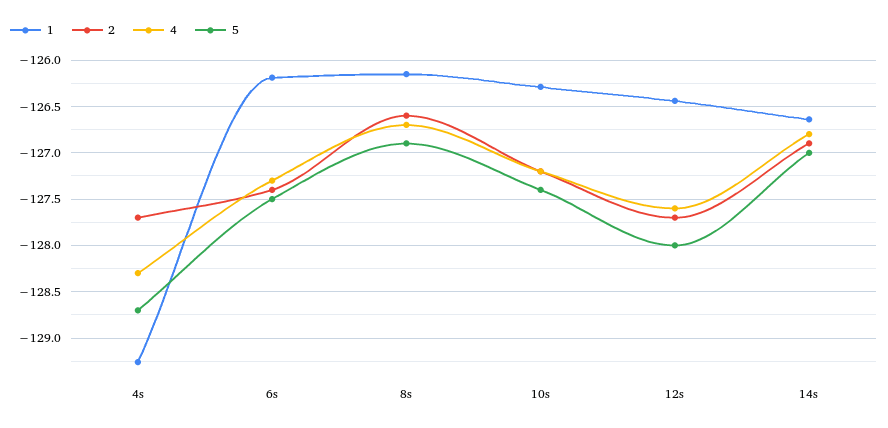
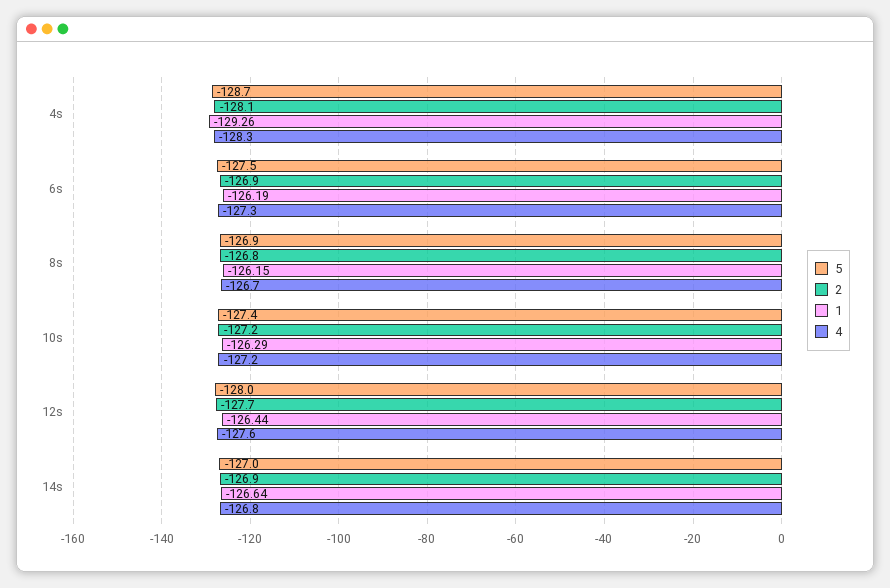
  {
    "1": {
      "4s": -129.26,
      "6s": -126.19,
      "8s": -126.15,
      "10s": -126.29,
      "12s": -126.44,
      "14s": -126.64
    },
    "2": {
-     "4s": -127.7,
+     "4s": -128.1,
-     "6s": -127.4,
+     "6s": -126.9,
-     "8s": -126.6,
+     "8s": -126.8,
      "10s": -127.2,
      "12s": -127.7,
      "14s": -126.9
    },
    "4": {
      "4s": -128.3,
      "6s": -127.3,
      "8s": -126.7,
      "10s": -127.2,
      "12s": -127.6,
      "14s": -126.8
    },
    "5": {
      "4s": -128.7,
      "6s": -127.5,
      "8s": -126.9,
      "10s": -127.4,
      "12s": -128,
      "14s": -127
    }
  }

